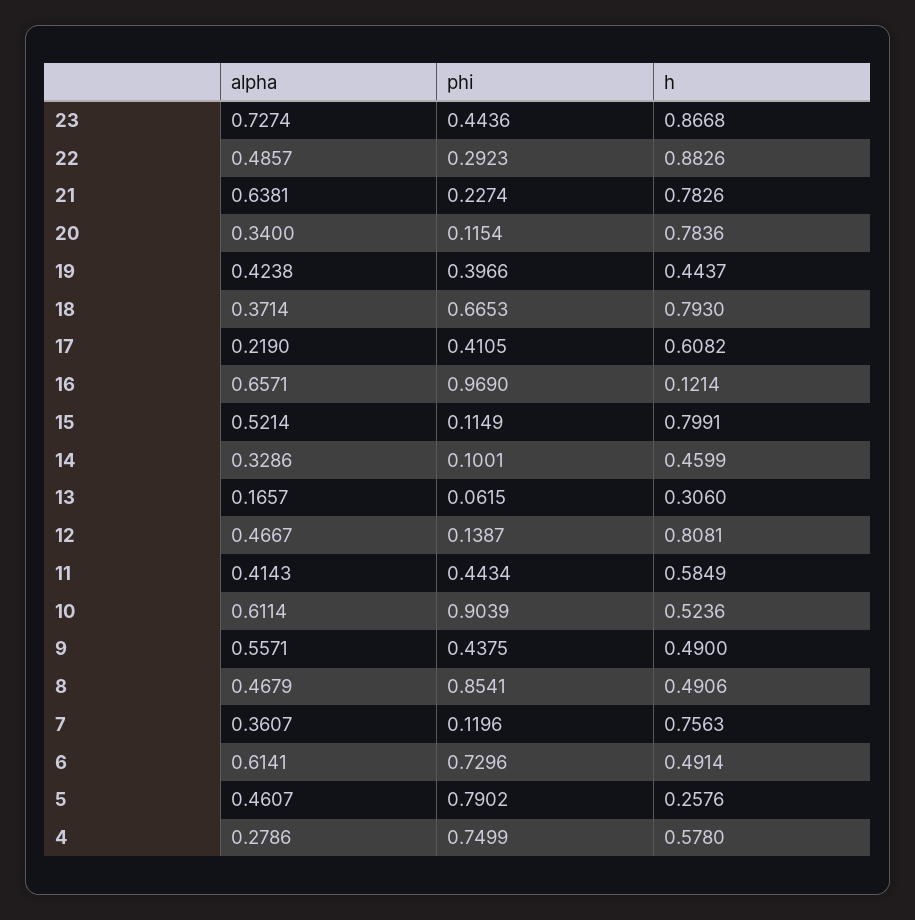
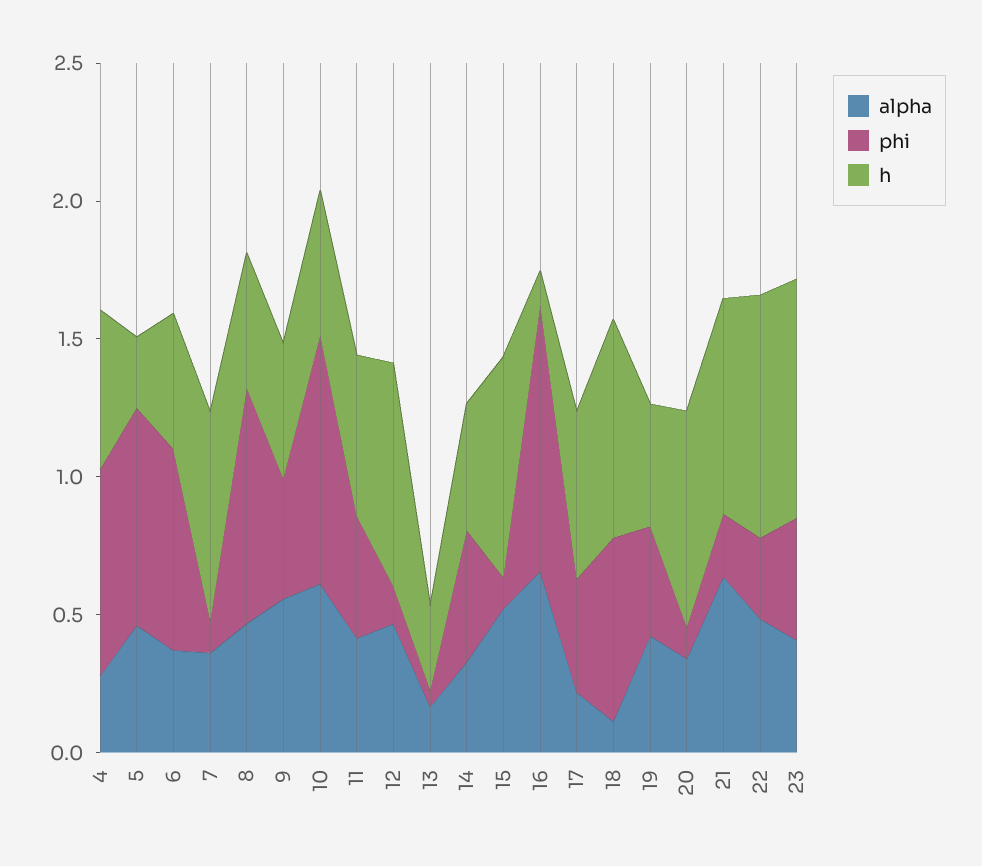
  {
    "alpha": {
-     "23": 0.7274,
+     "23": 0.4,
      "22": 0.4857,
      "21": 0.6381,
      "20": 0.34,
      "19": 0.4238,
-     "18": 0.3714,
+     "18": 0.1,
      "17": 0.219,
      "16": 0.6571,
      "15": 0.5214,
      "14": 0.3286,
      "13": 0.1657,
      "12": 0.4667,
      "11": 0.4143,
      "10": 0.6114,
      "9": 0.5571,
      "8": 0.4679,
      "7": 0.3607,
-     "6": 0.6141,
+     "6": 0.4,
      "5": 0.4607,
      "4": 0.2786
    },
    "phi": {
      "23": 0.4436,
      "22": 0.2923,
      "21": 0.2274,
      "20": 0.1154,
      "19": 0.3966,
      "18": 0.6653,
      "17": 0.4105,
      "16": 0.969,
      "15": 0.1149,
-     "14": 0.1001,
+     "14": 0.5,
      "13": 0.0615,
      "12": 0.1387,
      "11": 0.4434,
      "10": 0.9039,
      "9": 0.4375,
      "8": 0.8541,
      "7": 0.1196,
      "6": 0.7296,
      "5": 0.7902,
      "4": 0.7499
    },
    "h": {
      "23": 0.8668,
      "22": 0.8826,
      "21": 0.7826,
      "20": 0.7836,
      "19": 0.4437,
      "18": 0.793,
      "17": 0.6082,
      "16": 0.1214,
      "15": 0.7991,
      "14": 0.4599,
      "13": 0.306,
      "12": 0.8081,
      "11": 0.5849,
      "10": 0.5236,
      "9": 0.49,
      "8": 0.4906,
      "7": 0.7563,
      "6": 0.4914,
      "5": 0.2576,
      "4": 0.578
    }
  }

